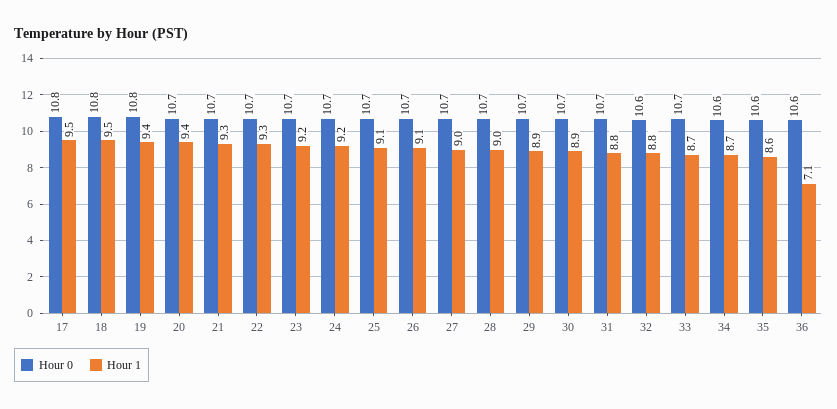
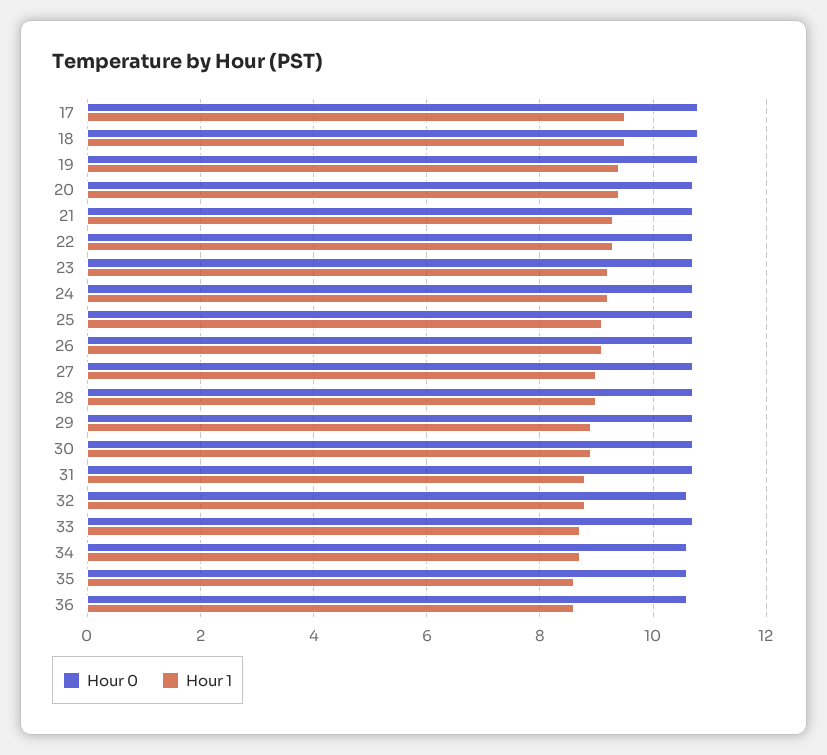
  {
    "Hour 0": {
      "17": 10.8,
      "18": 10.8,
      "19": 10.8,
      "20": 10.7,
      "21": 10.7,
      "22": 10.7,
      "23": 10.7,
      "24": 10.7,
      "25": 10.7,
      "26": 10.7,
      "27": 10.7,
      "28": 10.7,
      "29": 10.7,
      "30": 10.7,
      "31": 10.7,
      "32": 10.6,
      "33": 10.7,
      "34": 10.6,
      "35": 10.6,
      "36": 10.6
    },
    "Hour 1": {
      "17": 9.5,
      "18": 9.5,
      "19": 9.4,
      "20": 9.4,
      "21": 9.3,
      "22": 9.3,
      "23": 9.2,
      "24": 9.2,
      "25": 9.1,
      "26": 9.1,
      "27": 9,
      "28": 9,
      "29": 8.9,
      "30": 8.9,
      "31": 8.8,
      "32": 8.8,
      "33": 8.7,
      "34": 8.7,
      "35": 8.6,
-     "36": 7.1
+     "36": 8.5
    }
  }

